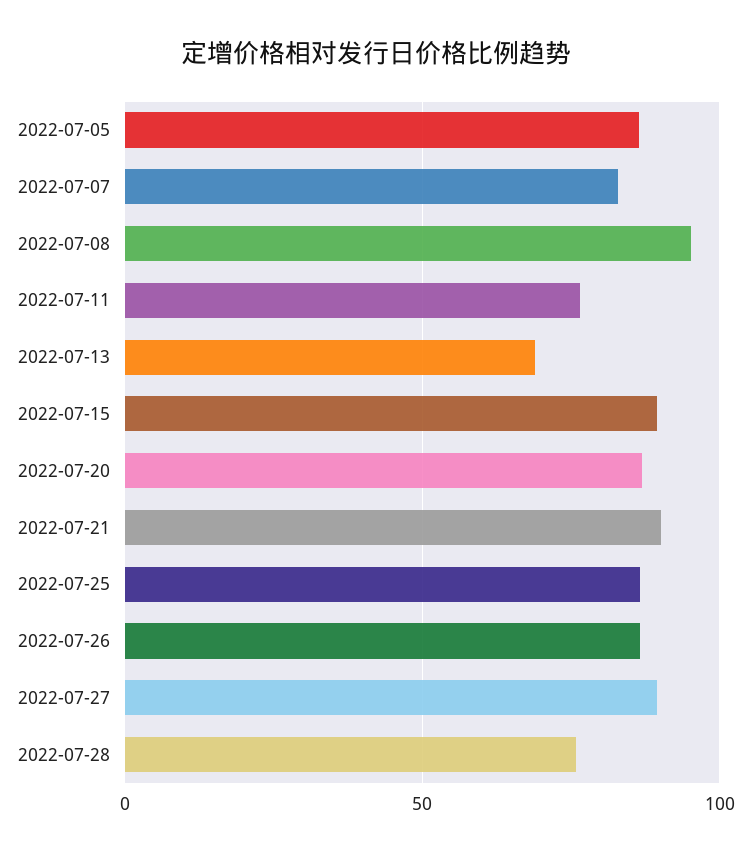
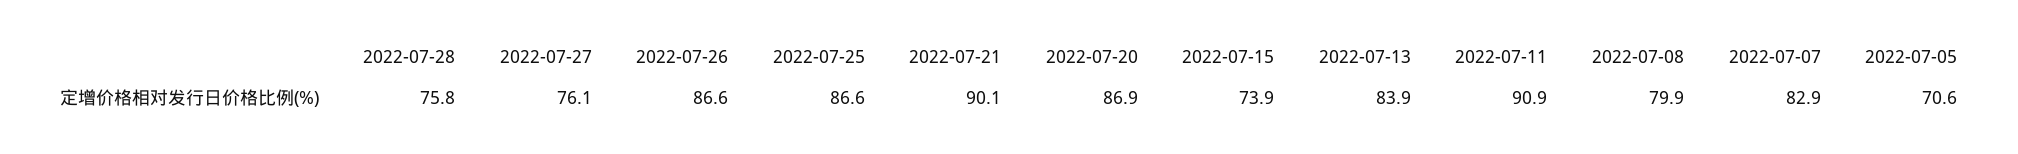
  {
-   "2022-07-05": 85,
+   "2022-07-05": 70.6,
    "2022-07-07": 82.9,
-   "2022-07-08": 95,
+   "2022-07-08": 79.9,
-   "2022-07-11": 75,
+   "2022-07-11": 90.9,
-   "2022-07-13": 70,
+   "2022-07-13": 83.9,
-   "2022-07-15": 90,
+   "2022-07-15": 73.9,
    "2022-07-20": 86.9,
    "2022-07-21": 90.1,
    "2022-07-25": 86.6,
    "2022-07-26": 86.6,
-   "2022-07-27": 90,
+   "2022-07-27": 76.1,
    "2022-07-28": 75.8
  }

